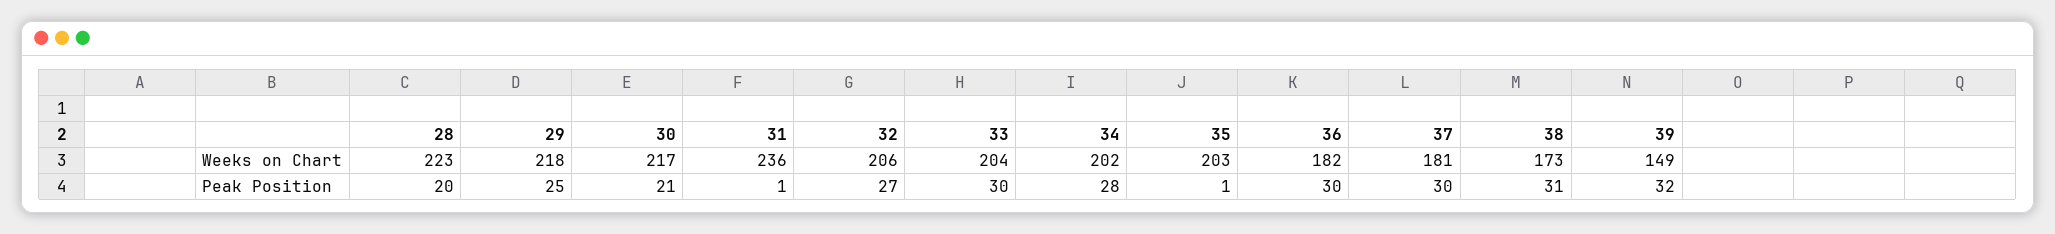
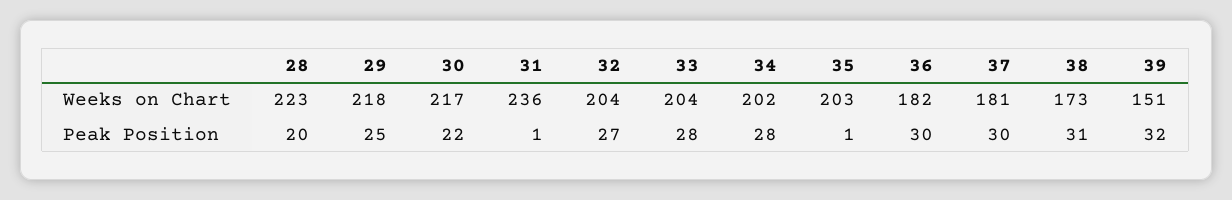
  {
    "28": {
      "Weeks on Chart": 223,
      "Peak Position": 20
    },
    "29": {
      "Weeks on Chart": 218,
      "Peak Position": 25
    },
    "30": {
      "Weeks on Chart": 217,
-     "Peak Position": 21
+     "Peak Position": 22
    },
    "31": {
      "Weeks on Chart": 236,
      "Peak Position": 1
    },
    "32": {
-     "Weeks on Chart": 206,
+     "Weeks on Chart": 204,
      "Peak Position": 27
    },
    "33": {
      "Weeks on Chart": 204,
-     "Peak Position": 30
+     "Peak Position": 28
    },
    "34": {
      "Weeks on Chart": 202,
      "Peak Position": 28
    },
    "35": {
      "Weeks on Chart": 203,
      "Peak Position": 1
    },
    "36": {
      "Weeks on Chart": 182,
      "Peak Position": 30
    },
    "37": {
      "Weeks on Chart": 181,
      "Peak Position": 30
    },
    "38": {
      "Weeks on Chart": 173,
      "Peak Position": 31
    },
    "39": {
-     "Weeks on Chart": 149,
+     "Weeks on Chart": 151,
      "Peak Position": 32
    }
  }

